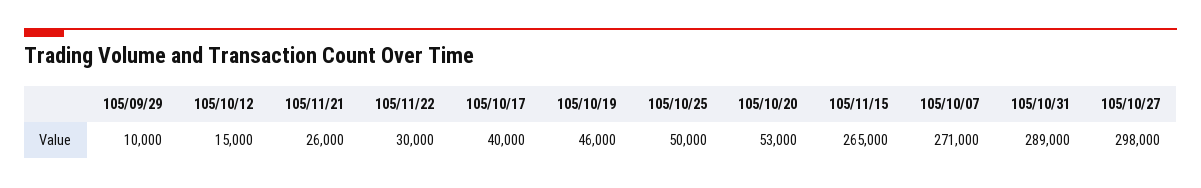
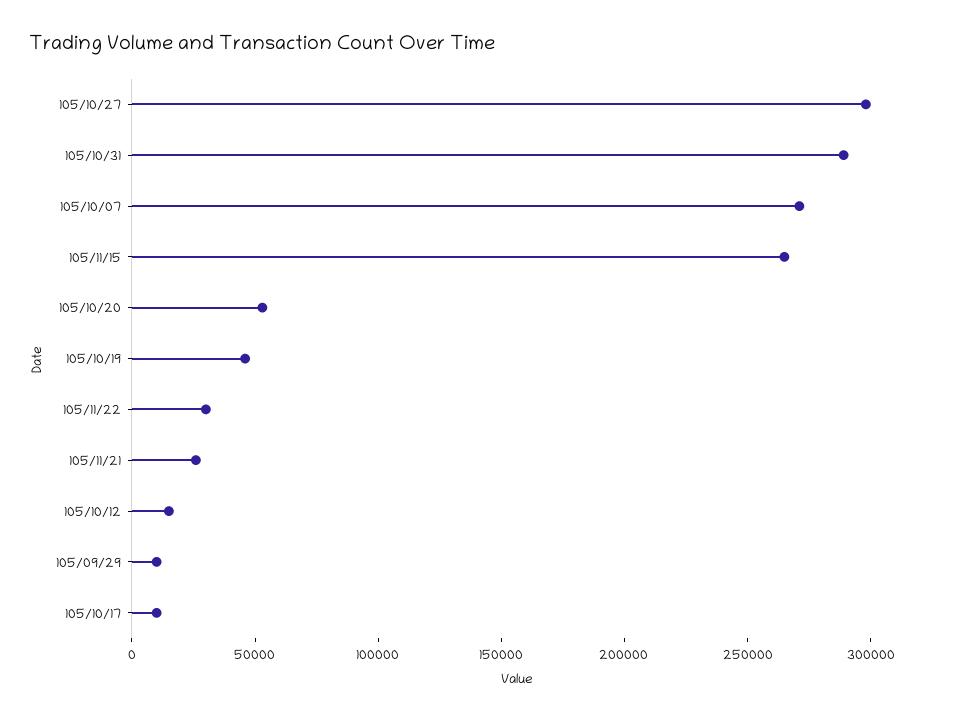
  {
    "105/09/29": 10000,
    "105/10/12": 15000,
    "105/11/21": 26000,
    "105/11/22": 30000,
-   "105/10/17": 40000,
+   "105/10/17": 10000,
    "105/10/19": 46000,
-   "105/10/25": 50000,
    "105/10/20": 53000,
    "105/11/15": 265000,
    "105/10/07": 271000,
    "105/10/31": 289000,
    "105/10/27": 298000
  }

